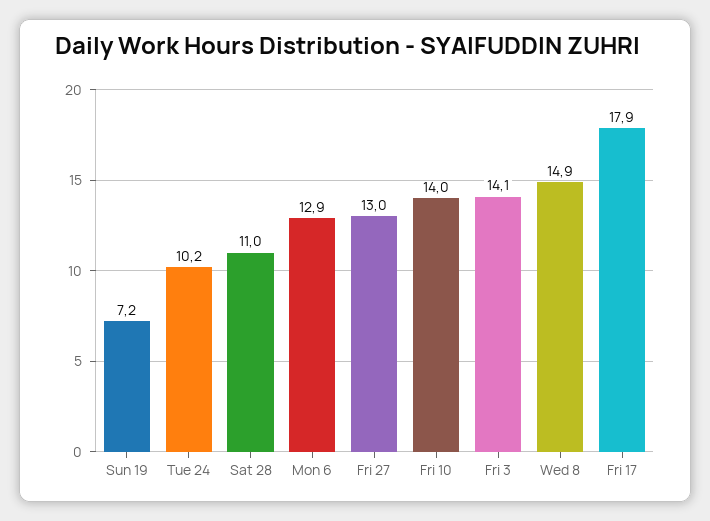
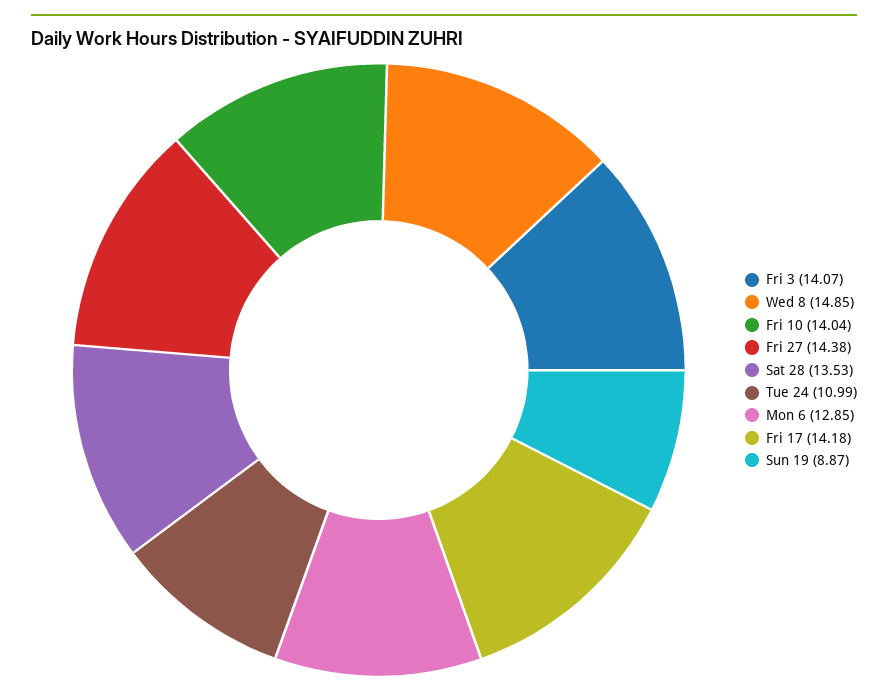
  {
-   "Sun 19": 7.2,
+   "Sun 19": 8.87,
-   "Tue 24": 10.2,
+   "Tue 24": 10.99,
-   "Sat 28": 11,
+   "Sat 28": 13.53,
    "Mon 6": 12.85,
-   "Fri 27": 13,
+   "Fri 27": 14.38,
    "Fri 10": 14.04,
    "Fri 3": 14.07,
    "Wed 8": 14.85,
-   "Fri 17": 17.9
+   "Fri 17": 14.18
  }

